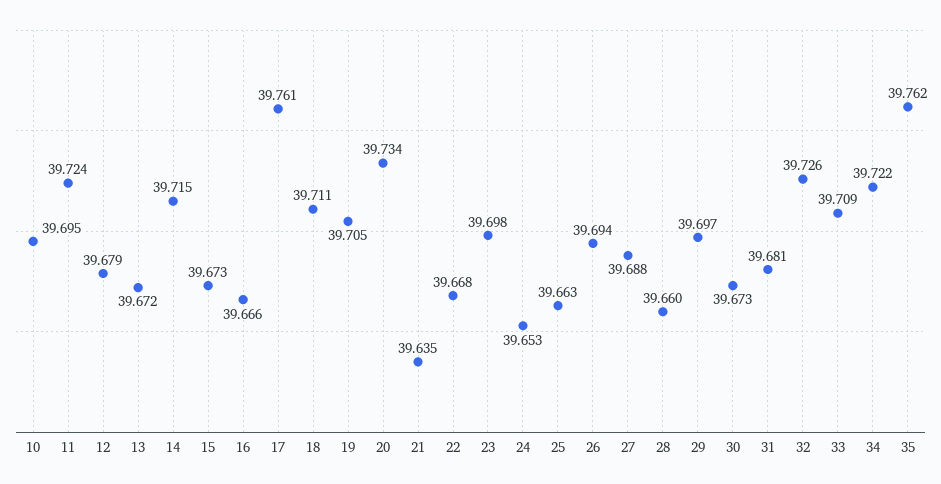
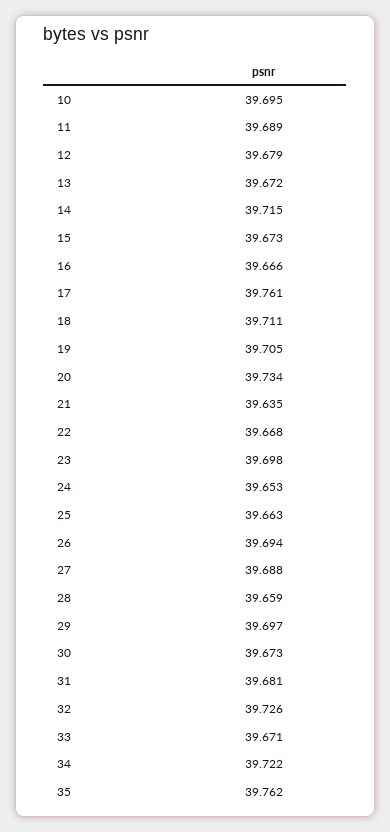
  {
    "10": 39.695,
-   "11": 39.724,
+   "11": 39.689,
    "12": 39.679,
    "13": 39.672,
    "14": 39.715,
    "15": 39.673,
    "16": 39.666,
    "17": 39.761,
    "18": 39.711,
    "19": 39.705,
    "20": 39.734,
    "21": 39.635,
    "22": 39.668,
    "23": 39.698,
    "24": 39.653,
    "25": 39.663,
    "26": 39.694,
    "27": 39.688,
-   "28": 39.66,
+   "28": 39.659,
    "29": 39.697,
    "30": 39.673,
    "31": 39.681,
    "32": 39.726,
-   "33": 39.709,
+   "33": 39.671,
    "34": 39.722,
    "35": 39.762
  }

